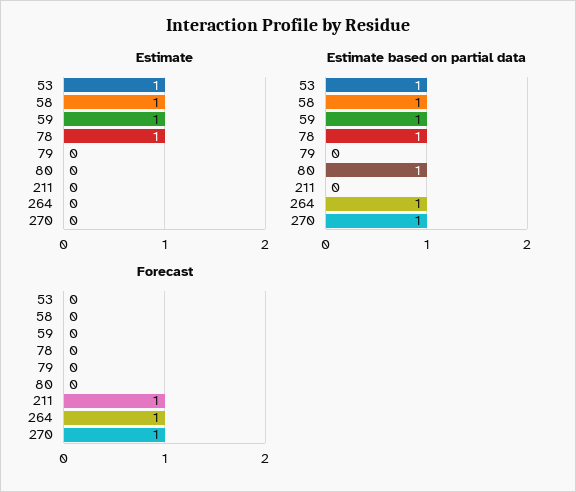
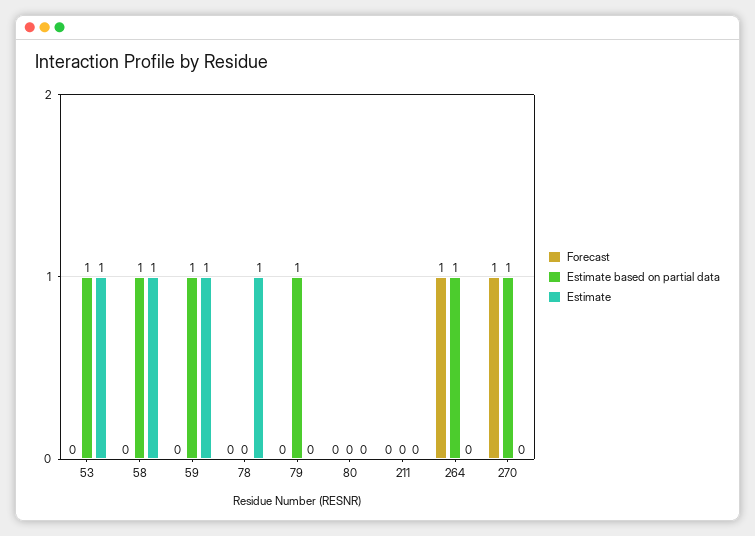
  {
    "Estimate": {
      "53": 1,
      "58": 1,
      "59": 1,
      "78": 1,
      "79": 0,
      "80": 0,
      "211": 0,
      "264": 0,
      "270": 0
    },
    "Estimate based on partial data": {
      "53": 1,
      "58": 1,
      "59": 1,
-     "78": 1,
+     "78": 0,
-     "79": 0,
+     "79": 1,
-     "80": 1,
+     "80": 0,
      "211": 0,
      "264": 1,
      "270": 1
    },
    "Forecast": {
      "53": 0,
      "58": 0,
      "59": 0,
      "78": 0,
      "79": 0,
      "80": 0,
-     "211": 1,
+     "211": 0,
      "264": 1,
      "270": 1
    }
  }

